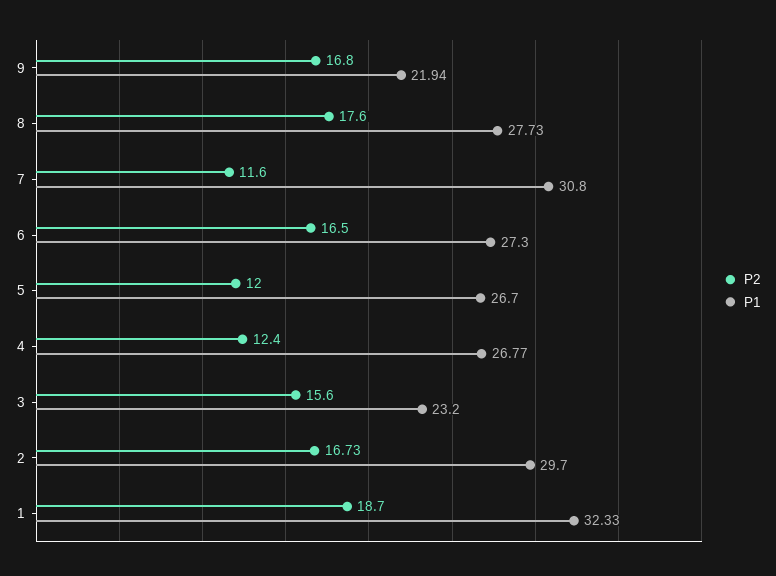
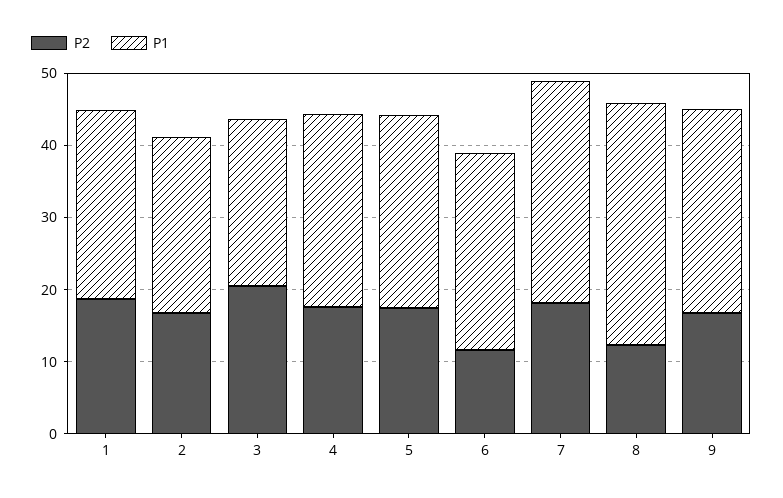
  {
    "P2": {
      "9": 16.8,
-     "8": 17.6,
+     "8": 12,
-     "7": 11.6,
+     "7": 18,
-     "6": 16.5,
+     "6": 12,
-     "5": 12,
+     "5": 18,
-     "4": 12.4,
+     "4": 18,
-     "3": 15.6,
+     "3": 20,
      "2": 16.73,
      "1": 18.7
    },
    "P1": {
-     "9": 21.94,
+     "9": 28,
-     "8": 27.73,
+     "8": 34,
      "7": 30.8,
      "6": 27.3,
      "5": 26.7,
      "4": 26.77,
      "3": 23.2,
-     "2": 29.7,
+     "2": 24,
-     "1": 32.33
+     "1": 26
    }
  }

